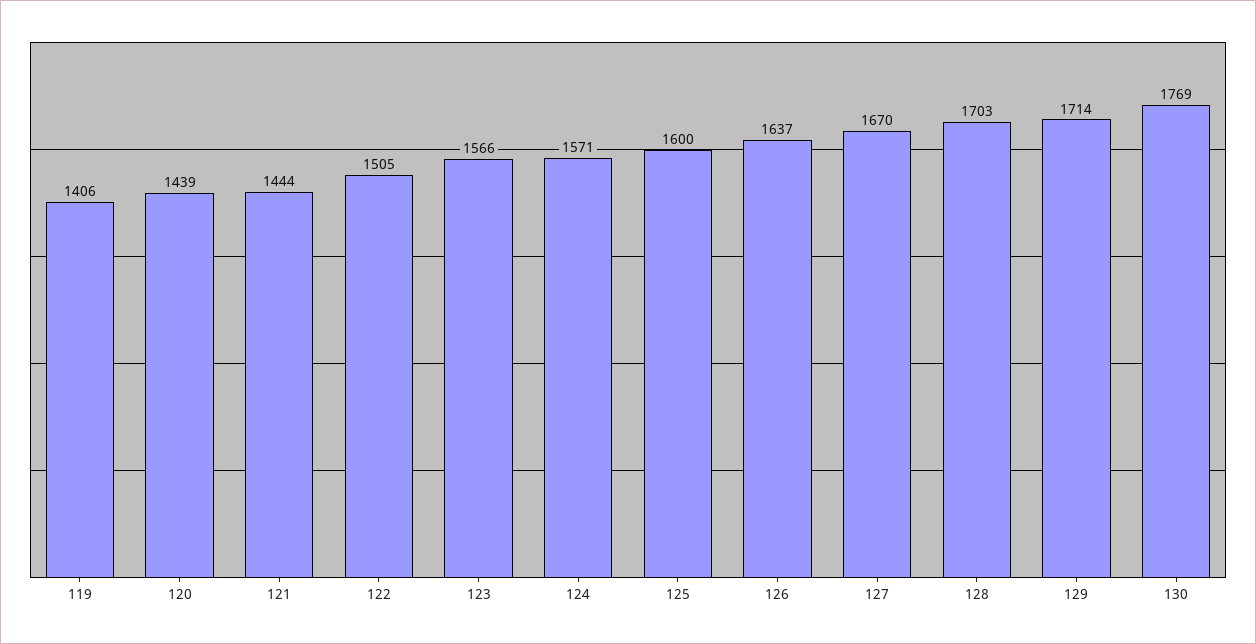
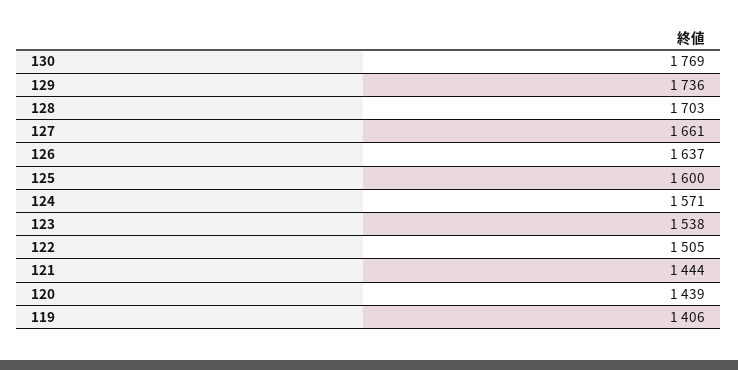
  {
    "119": 1406,
    "120": 1439,
    "121": 1444,
    "122": 1505,
-   "123": 1566,
+   "123": 1538,
    "124": 1571,
    "125": 1600,
    "126": 1637,
-   "127": 1670,
+   "127": 1661,
    "128": 1703,
-   "129": 1714,
+   "129": 1736,
    "130": 1769
  }

